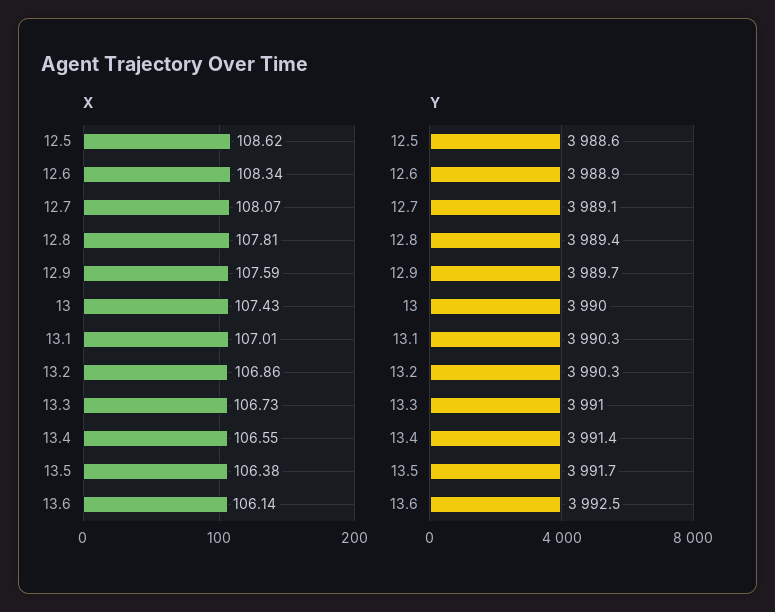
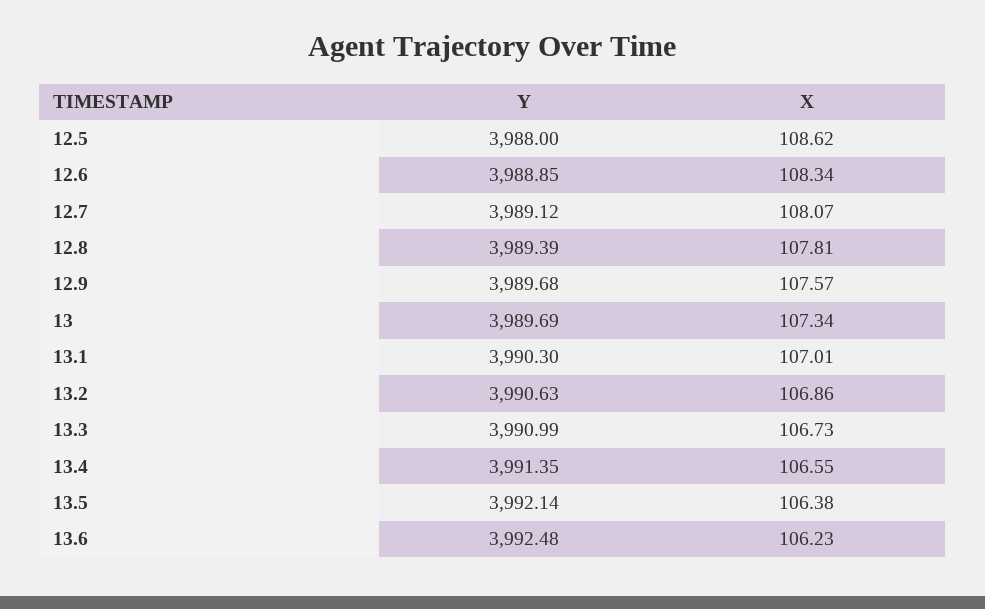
  {
    "X": {
      "12.5": 108.62,
      "12.6": 108.34,
      "12.7": 108.07,
      "12.8": 107.81,
-     "12.9": 107.59,
+     "12.9": 107.57,
-     "13": 107.43,
+     "13": 107.34,
      "13.1": 107.01,
      "13.2": 106.86,
      "13.3": 106.73,
      "13.4": 106.55,
      "13.5": 106.38,
-     "13.6": 106.14
+     "13.6": 106.23
    },
    "Y": {
-     "12.5": 3988.6,
+     "12.5": 3988,
      "12.6": 3988.85,
      "12.7": 3989.12,
      "12.8": 3989.39,
      "12.9": 3989.68,
-     "13": 3990,
+     "13": 3989.69,
      "13.1": 3990.3,
-     "13.2": 3990.3,
+     "13.2": 3990.63,
      "13.3": 3990.99,
      "13.4": 3991.35,
-     "13.5": 3991.7,
+     "13.5": 3992.14,
      "13.6": 3992.48
    }
  }

